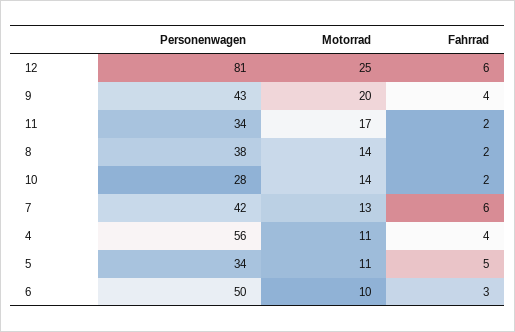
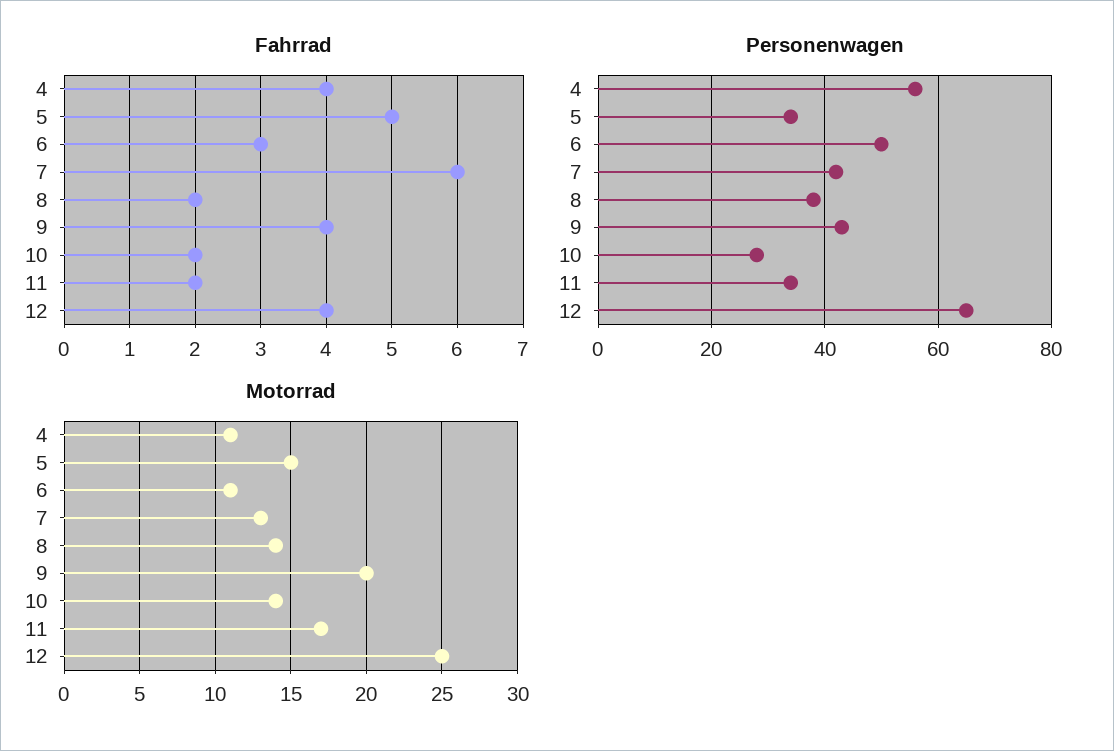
  {
    "Personenwagen": {
-     "12": 81,
+     "12": 65,
      "9": 43,
      "11": 34,
      "8": 38,
      "10": 28,
      "7": 42,
      "4": 56,
      "5": 34,
      "6": 50
    },
    "Motorrad": {
      "12": 25,
      "9": 20,
      "11": 17,
      "8": 14,
      "10": 14,
      "7": 13,
      "4": 11,
-     "5": 11,
+     "5": 15,
-     "6": 10
+     "6": 11
    },
    "Fahrrad": {
-     "12": 6,
+     "12": 4,
      "9": 4,
      "11": 2,
      "8": 2,
      "10": 2,
      "7": 6,
      "4": 4,
      "5": 5,
      "6": 3
    }
  }

